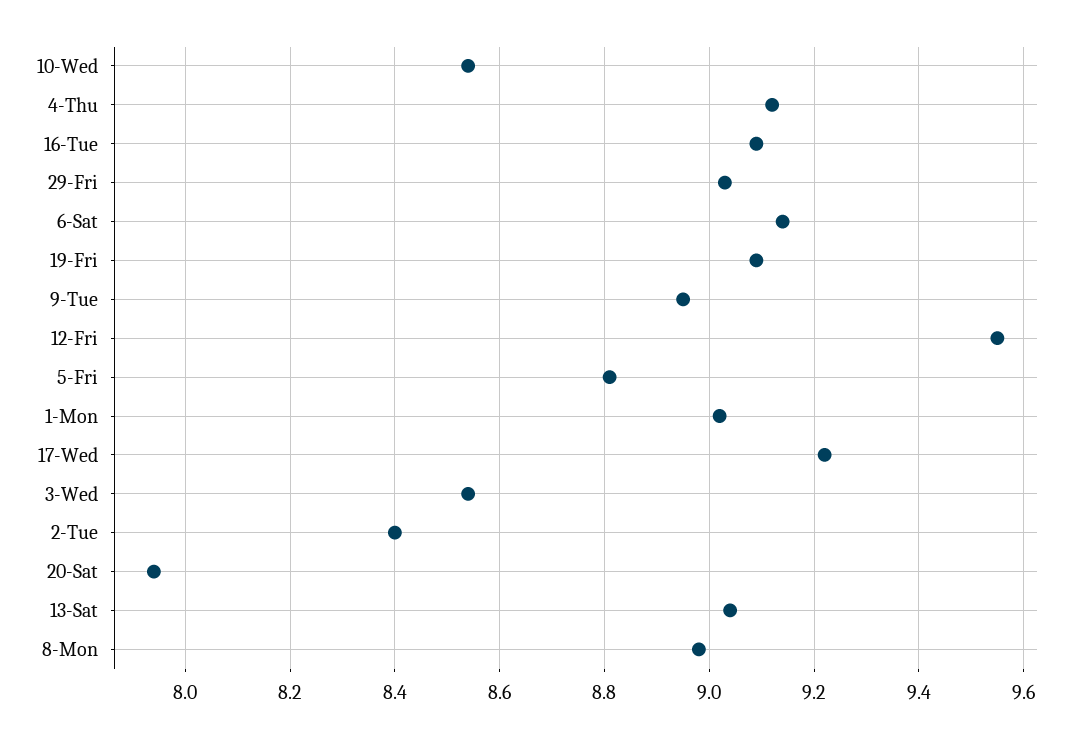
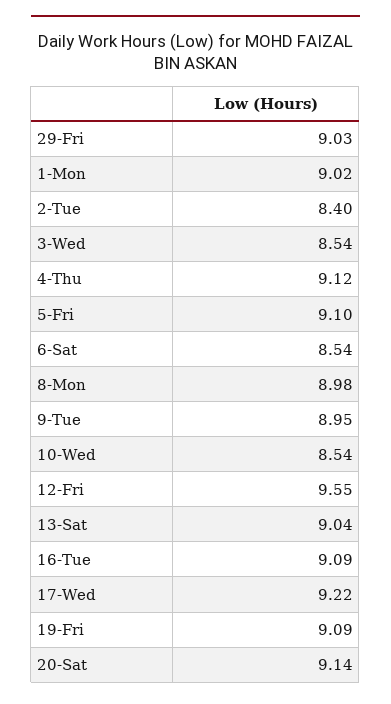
  {
    "10-Wed": 8.54,
    "4-Thu": 9.12,
    "16-Tue": 9.09,
    "29-Fri": 9.03,
-   "6-Sat": 9.15,
+   "6-Sat": 8.54,
    "19-Fri": 9.09,
    "9-Tue": 8.95,
    "12-Fri": 9.55,
-   "5-Fri": 8.8,
+   "5-Fri": 9.1,
    "1-Mon": 9.02,
    "17-Wed": 9.22,
    "3-Wed": 8.54,
    "2-Tue": 8.4,
-   "20-Sat": 7.95,
+   "20-Sat": 9.14,
    "13-Sat": 9.04,
    "8-Mon": 8.98
  }

